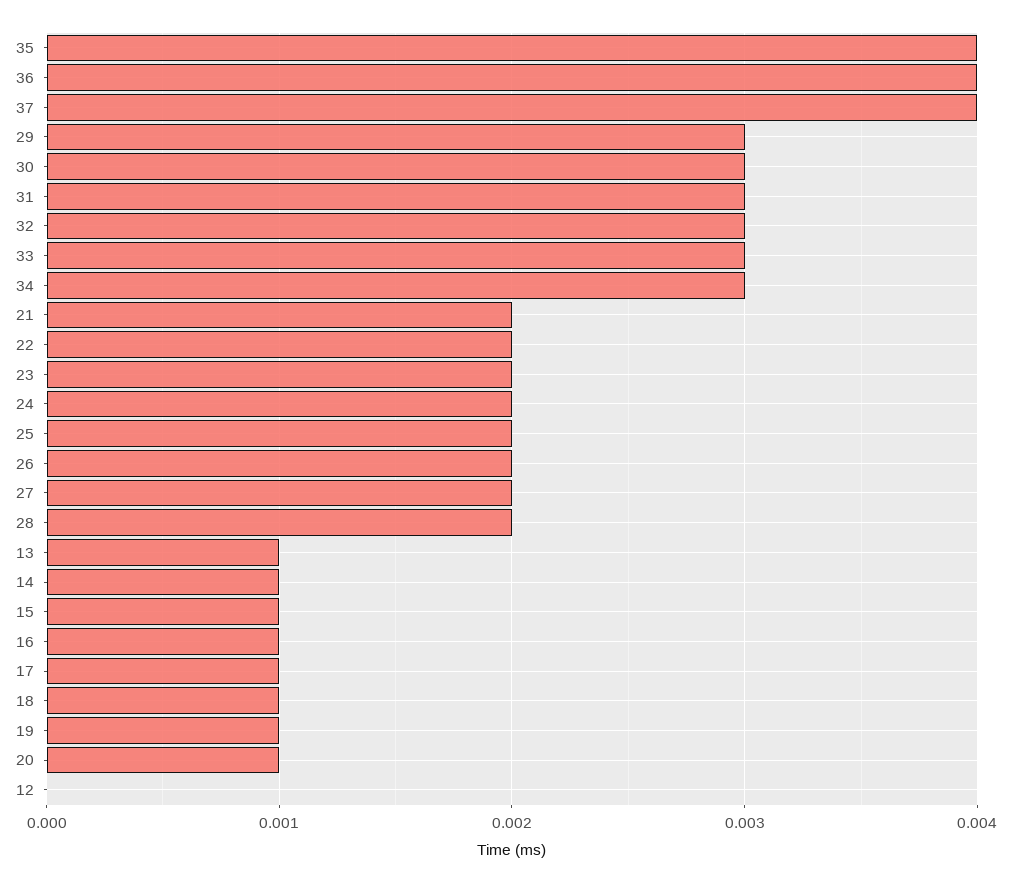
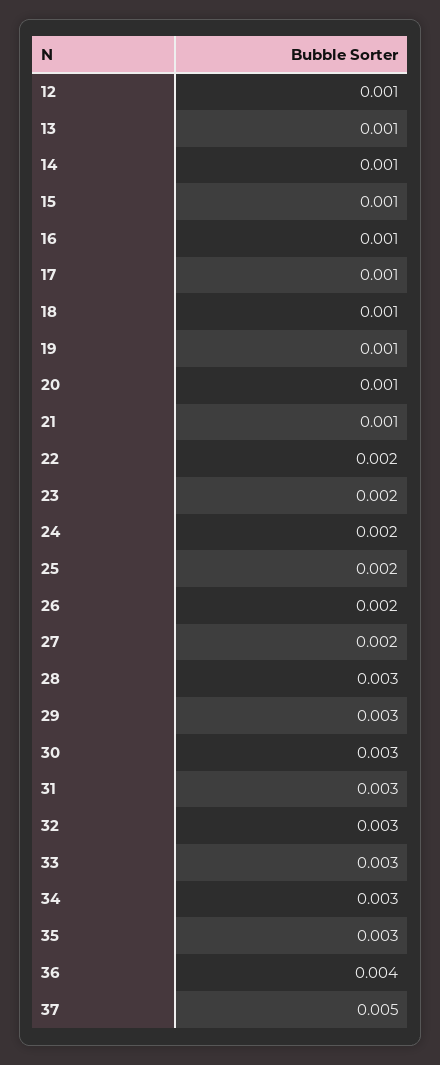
  {
-   "35": 0.004,
+   "35": 0.003,
    "36": 0.004,
-   "37": 0.004,
+   "37": 0.005,
    "29": 0.003,
    "30": 0.003,
    "31": 0.003,
    "32": 0.003,
    "33": 0.003,
    "34": 0.003,
-   "21": 0.002,
+   "21": 0.001,
    "22": 0.002,
    "23": 0.002,
    "24": 0.002,
    "25": 0.002,
    "26": 0.002,
    "27": 0.002,
-   "28": 0.002,
+   "28": 0.003,
    "13": 0.001,
    "14": 0.001,
    "15": 0.001,
    "16": 0.001,
    "17": 0.001,
    "18": 0.001,
    "19": 0.001,
    "20": 0.001,
-   "12": 0
+   "12": 0.001
  }

